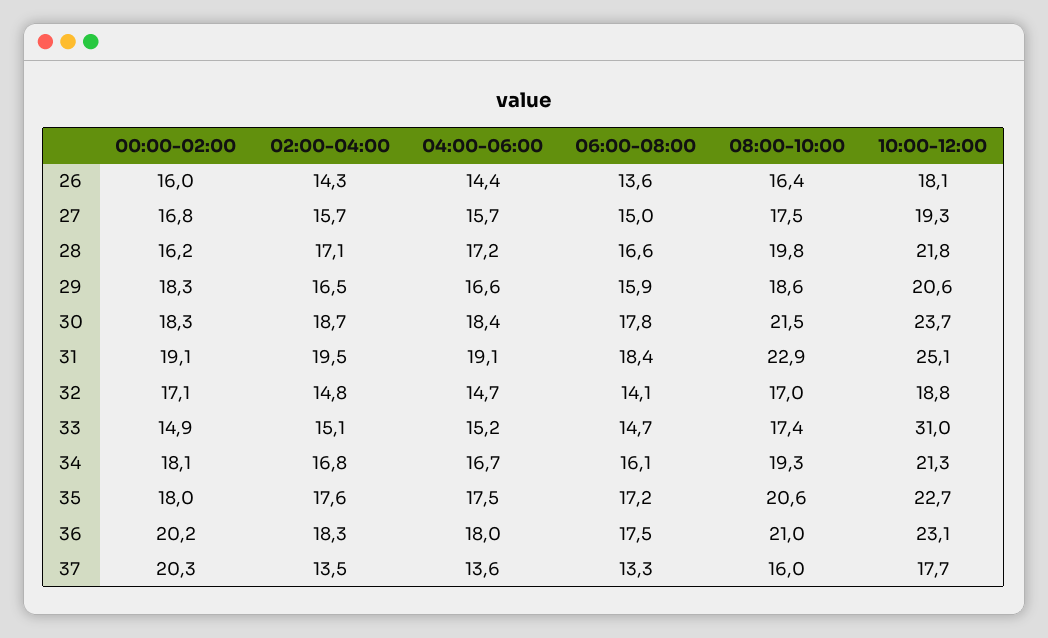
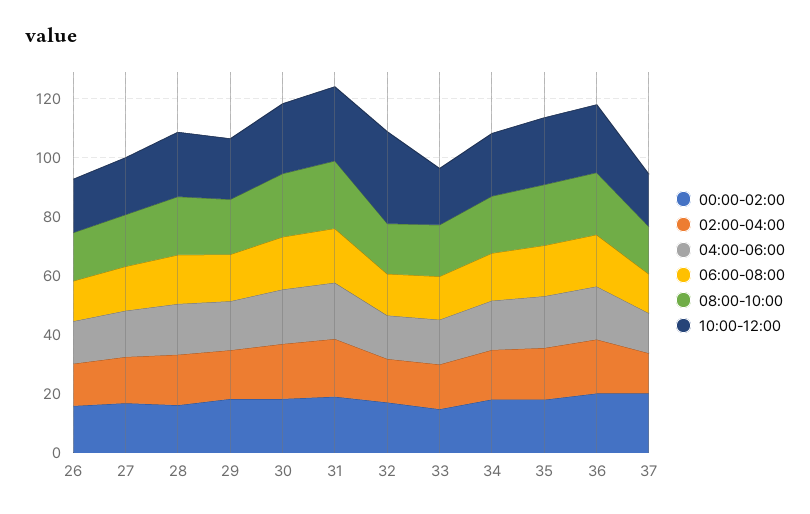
  {
    "00:00-02:00": {
      "26": 16,
      "27": 16.8,
      "28": 16.2,
      "29": 18.3,
      "30": 18.3,
      "31": 19.1,
      "32": 17.1,
      "33": 14.9,
      "34": 18.1,
      "35": 18,
      "36": 20.2,
      "37": 20.3
    },
    "02:00-04:00": {
      "26": 14.3,
      "27": 15.7,
      "28": 17.1,
      "29": 16.5,
      "30": 18.7,
      "31": 19.5,
      "32": 14.8,
      "33": 15.1,
      "34": 16.8,
      "35": 17.6,
      "36": 18.3,
      "37": 13.5
    },
    "04:00-06:00": {
      "26": 14.4,
      "27": 15.7,
      "28": 17.2,
      "29": 16.6,
      "30": 18.4,
      "31": 19.1,
      "32": 14.7,
      "33": 15.2,
      "34": 16.7,
      "35": 17.5,
      "36": 18,
      "37": 13.6
    },
    "06:00-08:00": {
      "26": 13.6,
      "27": 15,
      "28": 16.6,
      "29": 15.9,
      "30": 17.8,
      "31": 18.4,
      "32": 14.1,
      "33": 14.7,
      "34": 16.1,
      "35": 17.2,
      "36": 17.5,
      "37": 13.3
    },
    "08:00-10:00": {
      "26": 16.4,
      "27": 17.5,
      "28": 19.8,
      "29": 18.6,
      "30": 21.5,
      "31": 22.9,
      "32": 17,
      "33": 17.4,
      "34": 19.3,
      "35": 20.6,
      "36": 21,
      "37": 16
    },
    "10:00-12:00": {
      "26": 18.1,
      "27": 19.3,
      "28": 21.8,
      "29": 20.6,
      "30": 23.7,
      "31": 25.1,
-     "32": 18.8,
+     "32": 30,
-     "33": 31,
+     "33": 20,
      "34": 21.3,
      "35": 22.7,
      "36": 23.1,
      "37": 17.7
    }
  }

